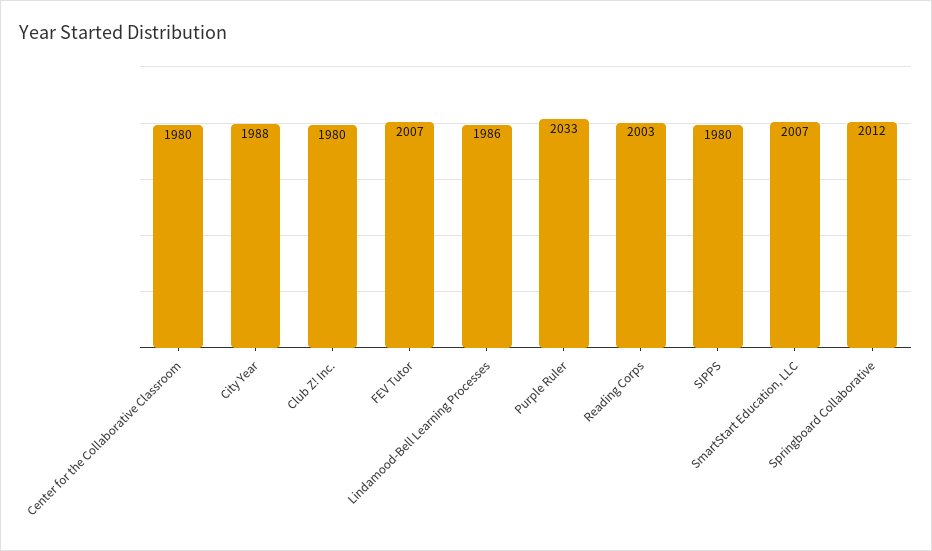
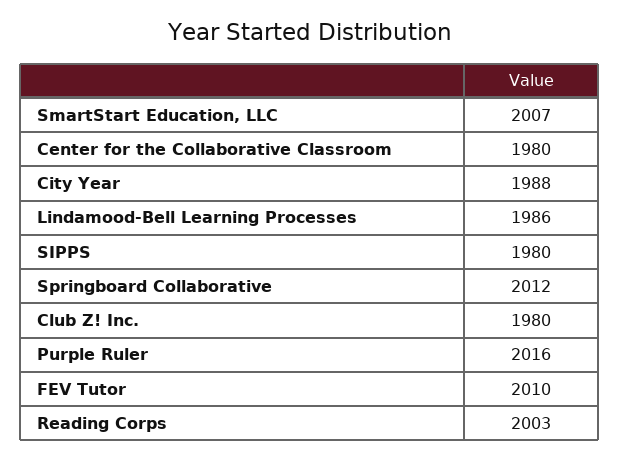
  {
    "Center for the Collaborative Classroom": 1980,
    "City Year": 1988,
    "Club Z! Inc.": 1980,
-   "FEV Tutor": 2007,
+   "FEV Tutor": 2010,
    "Lindamood-Bell Learning Processes": 1986,
-   "Purple Ruler": 2033,
+   "Purple Ruler": 2016,
    "Reading Corps": 2003,
    "SIPPS": 1980,
    "SmartStart Education, LLC": 2007,
    "Springboard Collaborative": 2012
  }

